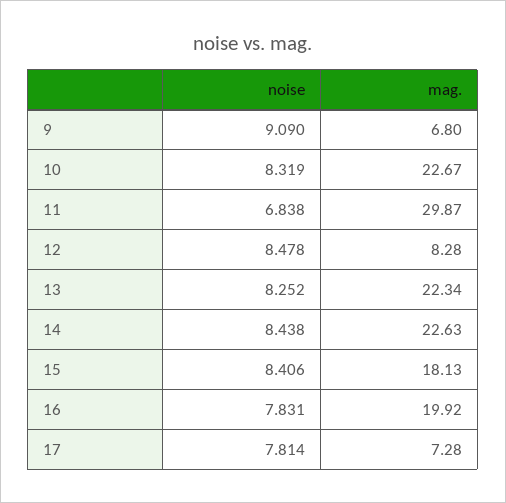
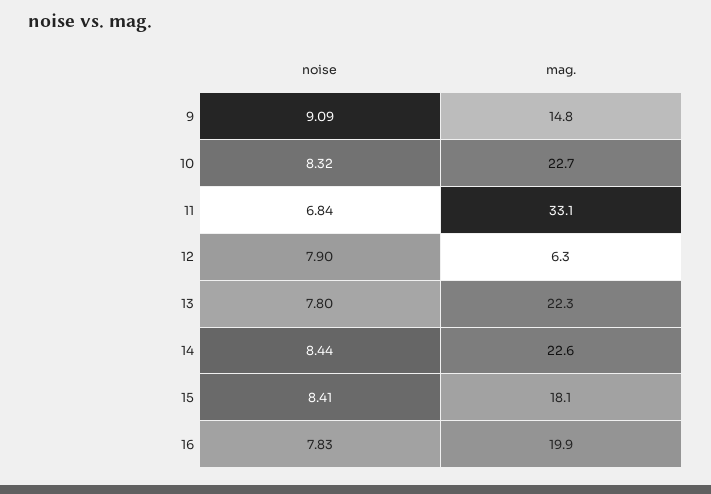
  {
    "noise": {
      "9": 9.09,
      "10": 8.319,
      "11": 6.838,
-     "12": 8.478,
+     "12": 7.9,
-     "13": 8.252,
+     "13": 7.8,
      "14": 8.438,
      "15": 8.406,
-     "16": 7.831,
+     "16": 7.831
-     "17": 7.814
    },
    "mag.": {
-     "9": 6.8,
+     "9": 14.8,
      "10": 22.67,
-     "11": 29.87,
+     "11": 33.1,
-     "12": 8.28,
+     "12": 6.3,
      "13": 22.34,
      "14": 22.63,
      "15": 18.13,
-     "16": 19.92,
+     "16": 19.92
-     "17": 7.28
    }
  }

